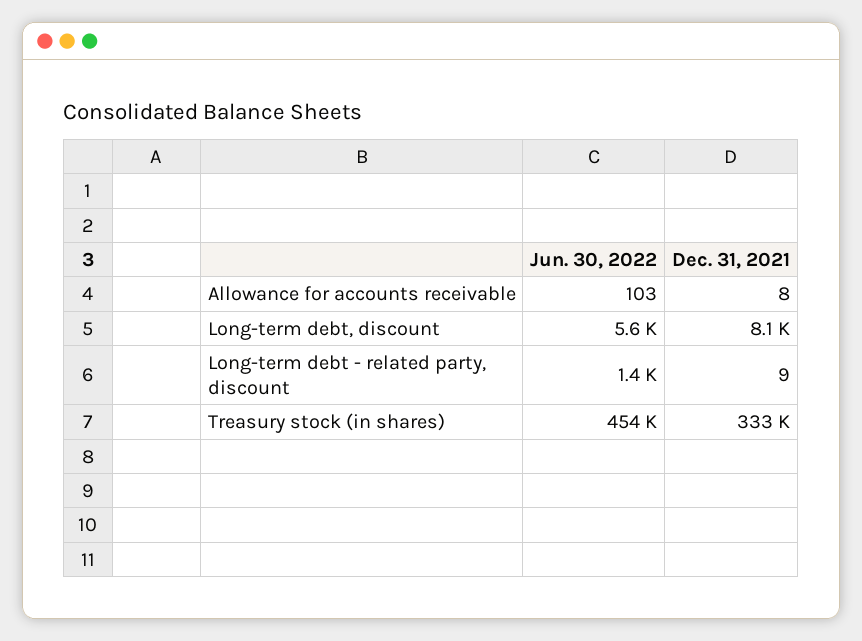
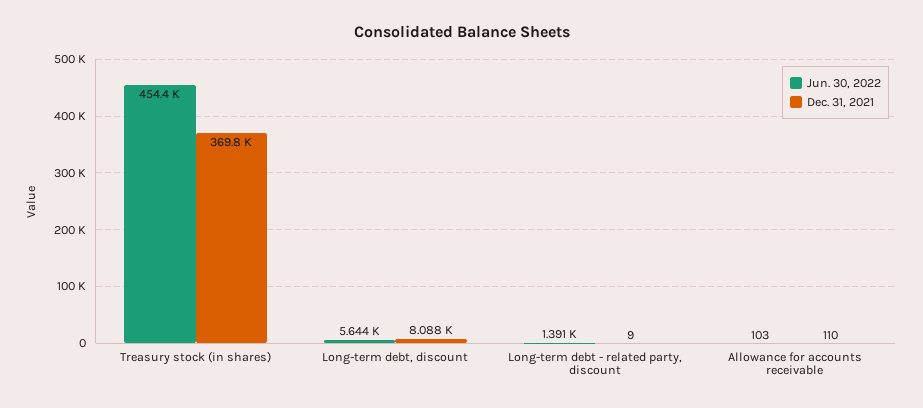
  {
    "Jun. 30, 2022": {
      "Allowance for accounts receivable": 103,
      "Long-term debt, discount": 5644,
      "Long-term debt - related party, discount": 1391,
      "Treasury stock (in shares)": 454400
    },
    "Dec. 31, 2021": {
-     "Allowance for accounts receivable": 8,
+     "Allowance for accounts receivable": 110,
      "Long-term debt, discount": 8088,
      "Long-term debt - related party, discount": 9,
-     "Treasury stock (in shares)": 333000
+     "Treasury stock (in shares)": 369800
    }
  }

